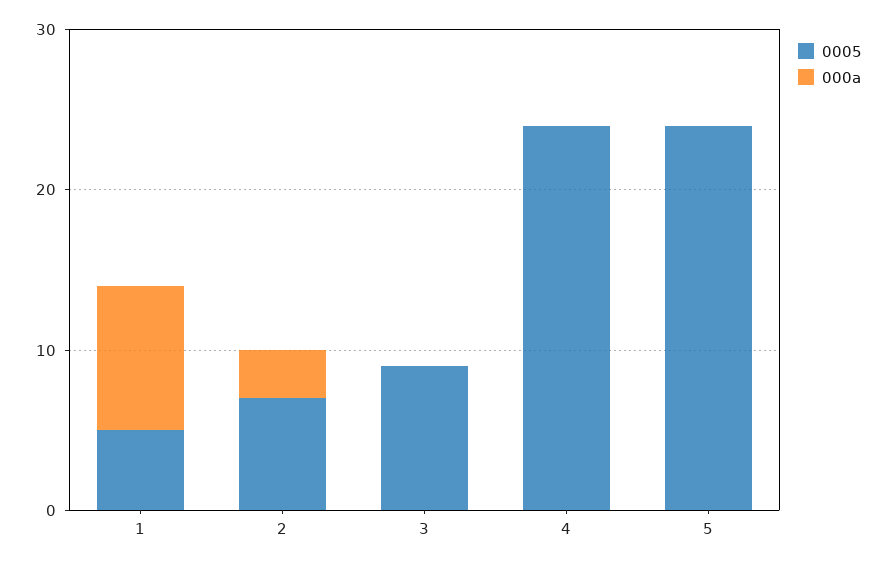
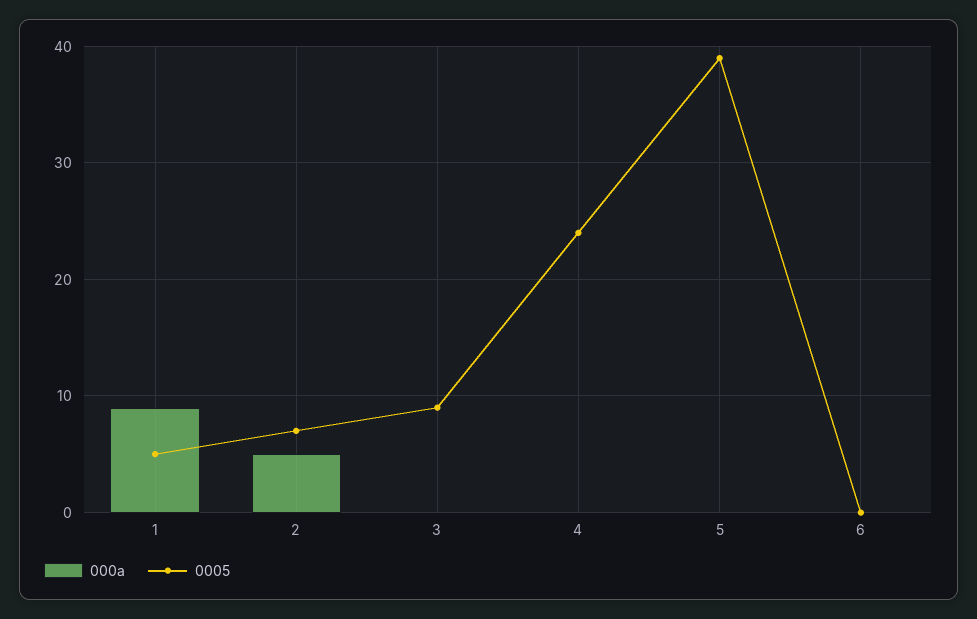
  {
    "0005": {
      "1": 5,
      "2": 7,
      "3": 9,
      "4": 24,
-     "5": 24
+     "5": 39,
+     "6": 0
    },
    "000a": {
      "1": 9,
-     "2": 3,
+     "2": 5,
      "3": 0,
      "4": 0,
-     "5": 0
+     "5": 0,
+     "6": 0
    }
  }

